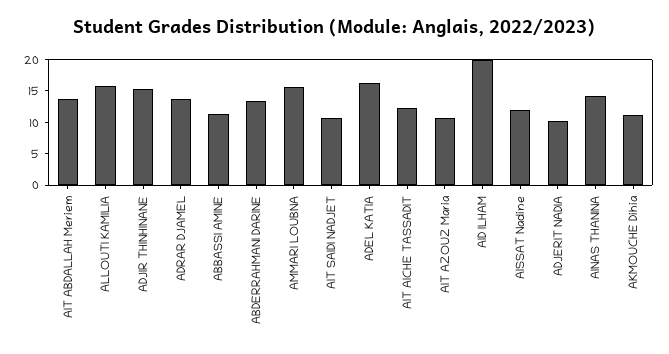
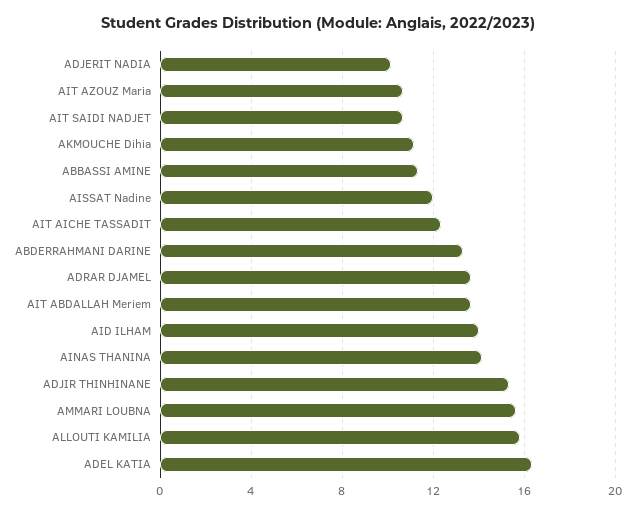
  {
    "AIT ABDALLAH Meriem": 13.5,
    "ALLOUTI KAMILIA": 16,
    "ADJIR THINHINANE": 15.5,
    "ADRAR DJAMEL": 13.5,
    "ABBASSI AMINE": 11.5,
    "ABDERRAHMANI DARINE": 13.5,
    "AMMARI LOUBNA": 15.5,
    "AIT SAIDI NADJET": 10.5,
    "ADEL KATIA": 16.5,
    "AIT AICHE TASSADIT": 12.5,
    "AIT AZOUZ Maria": 10.5,
-   "AID ILHAM": 20,
+   "AID ILHAM": 14,
    "AISSAT Nadine": 12,
    "ADJERIT NADIA": 10,
    "AINAS THANINA": 14,
    "AKMOUCHE Dihia": 11
  }

